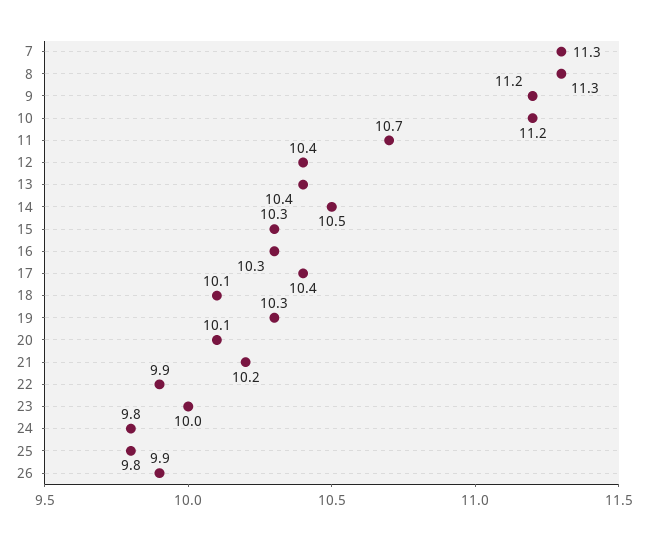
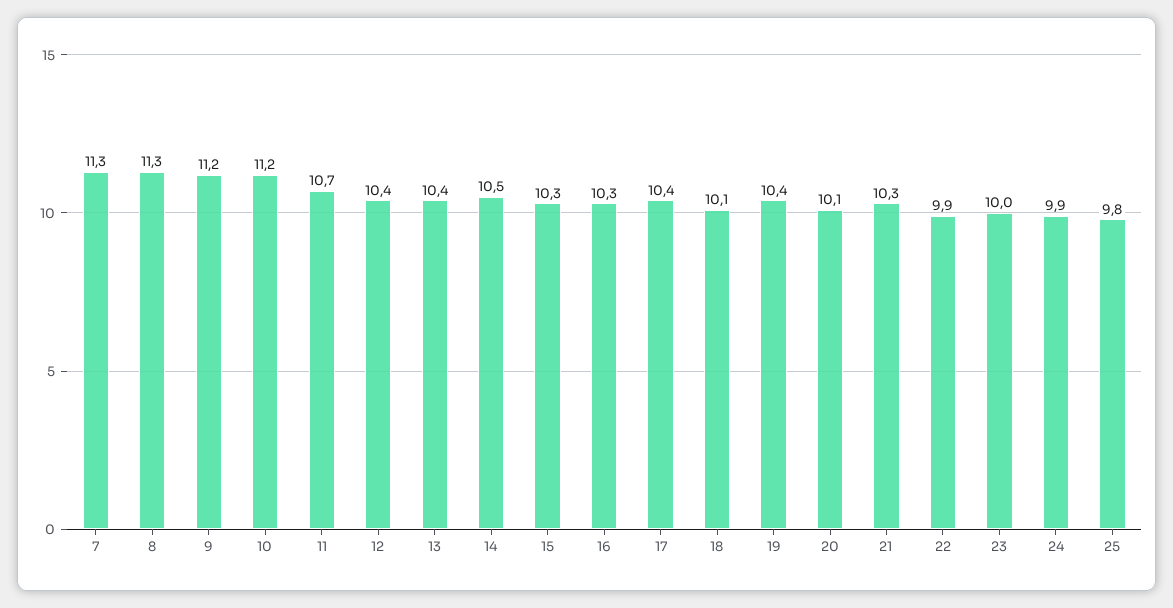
  {
    "7": 11.3,
    "8": 11.3,
    "9": 11.2,
    "10": 11.2,
    "11": 10.7,
    "12": 10.4,
    "13": 10.4,
    "14": 10.5,
    "15": 10.3,
    "16": 10.3,
    "17": 10.4,
    "18": 10.1,
-   "19": 10.3,
+   "19": 10.4,
    "20": 10.1,
-   "21": 10.2,
+   "21": 10.3,
    "22": 9.9,
    "23": 10,
-   "24": 9.8,
+   "24": 9.9,
-   "25": 9.8,
+   "25": 9.8
-   "26": 9.9
  }

